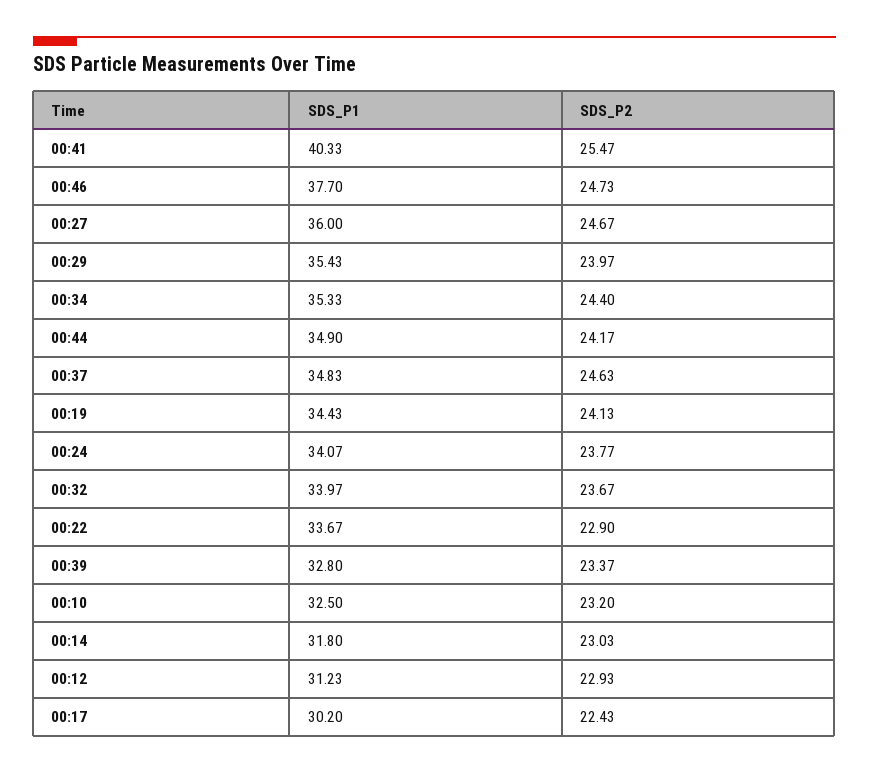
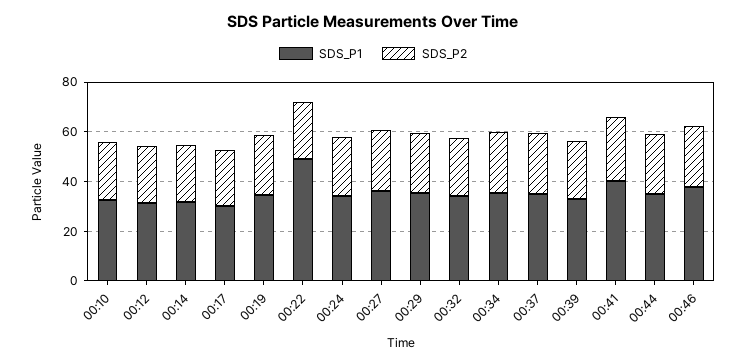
  {
    "SDS_P1": {
      "00:41": 40.33,
      "00:46": 37.7,
      "00:27": 36,
      "00:29": 35.43,
      "00:34": 35.33,
      "00:44": 34.9,
      "00:37": 34.83,
      "00:19": 34.43,
      "00:24": 34.07,
      "00:32": 33.97,
-     "00:22": 33.67,
+     "00:22": 50,
      "00:39": 32.8,
      "00:10": 32.5,
      "00:14": 31.8,
      "00:12": 31.23,
      "00:17": 30.2
    },
    "SDS_P2": {
      "00:41": 25.47,
      "00:46": 24.73,
      "00:27": 24.67,
      "00:29": 23.97,
      "00:34": 24.4,
      "00:44": 24.17,
      "00:37": 24.63,
      "00:19": 24.13,
      "00:24": 23.77,
      "00:32": 23.67,
      "00:22": 22.9,
      "00:39": 23.37,
      "00:10": 23.2,
      "00:14": 23.03,
      "00:12": 22.93,
      "00:17": 22.43
    }
  }

